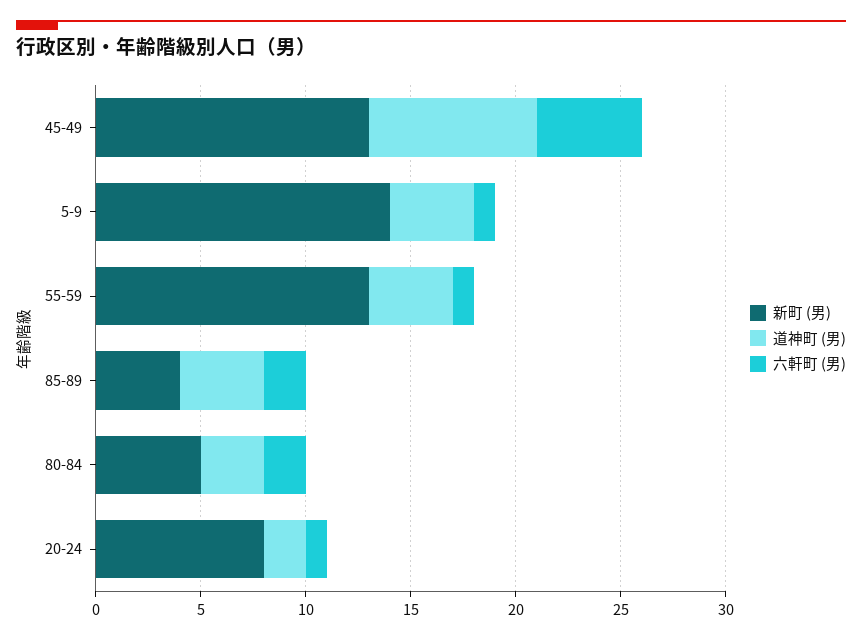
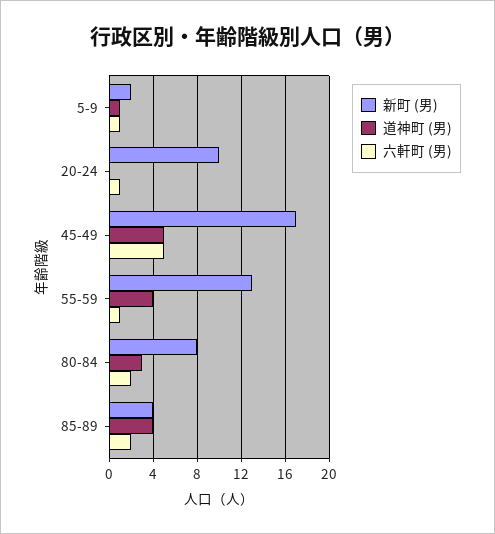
  {
    "新町 (男)": {
-     "45-49": 13,
+     "45-49": 17,
-     "5-9": 14,
+     "5-9": 2,
      "55-59": 13,
      "85-89": 4,
-     "80-84": 5,
+     "80-84": 8,
-     "20-24": 8
+     "20-24": 10
    },
    "道神町 (男)": {
-     "45-49": 8,
+     "45-49": 5,
-     "5-9": 4,
+     "5-9": 1,
      "55-59": 4,
      "85-89": 4,
      "80-84": 3,
-     "20-24": 2
+     "20-24": 0
    },
    "六軒町 (男)": {
      "45-49": 5,
      "5-9": 1,
      "55-59": 1,
      "85-89": 2,
      "80-84": 2,
      "20-24": 1
    }
  }

